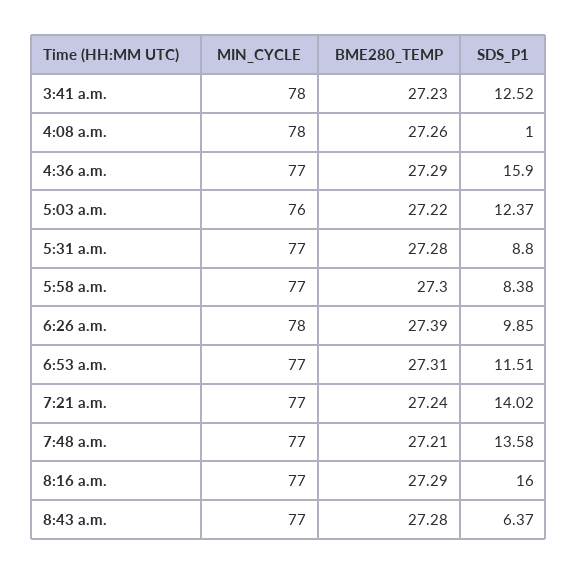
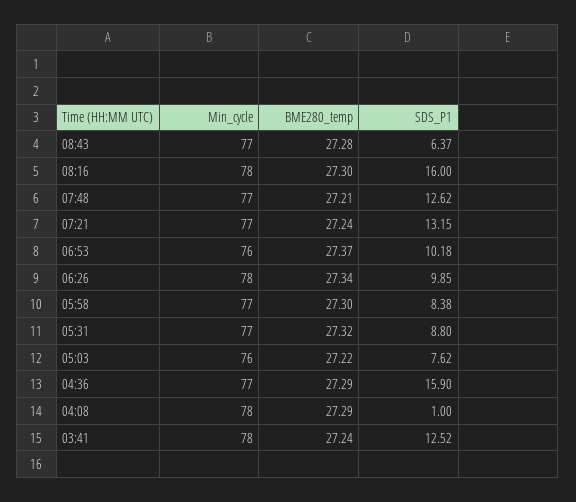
  {
    "MIN_CYCLE": {
      "3:41 a.m.": 78,
      "4:08 a.m.": 78,
      "4:36 a.m.": 77,
      "5:03 a.m.": 76,
      "5:31 a.m.": 77,
      "5:58 a.m.": 77,
      "6:26 a.m.": 78,
-     "6:53 a.m.": 77,
+     "6:53 a.m.": 76,
      "7:21 a.m.": 77,
      "7:48 a.m.": 77,
-     "8:16 a.m.": 77,
+     "8:16 a.m.": 78,
      "8:43 a.m.": 77
    },
    "BME280_TEMP": {
-     "3:41 a.m.": 27.23,
+     "3:41 a.m.": 27.24,
-     "4:08 a.m.": 27.26,
+     "4:08 a.m.": 27.29,
      "4:36 a.m.": 27.29,
      "5:03 a.m.": 27.22,
-     "5:31 a.m.": 27.28,
+     "5:31 a.m.": 27.32,
      "5:58 a.m.": 27.3,
-     "6:26 a.m.": 27.39,
+     "6:26 a.m.": 27.34,
-     "6:53 a.m.": 27.31,
+     "6:53 a.m.": 27.37,
      "7:21 a.m.": 27.24,
      "7:48 a.m.": 27.21,
-     "8:16 a.m.": 27.29,
+     "8:16 a.m.": 27.3,
      "8:43 a.m.": 27.28
    },
    "SDS_P1": {
      "3:41 a.m.": 12.52,
      "4:08 a.m.": 1,
      "4:36 a.m.": 15.9,
-     "5:03 a.m.": 12.37,
+     "5:03 a.m.": 7.62,
      "5:31 a.m.": 8.8,
      "5:58 a.m.": 8.38,
      "6:26 a.m.": 9.85,
-     "6:53 a.m.": 11.51,
+     "6:53 a.m.": 10.18,
-     "7:21 a.m.": 14.02,
+     "7:21 a.m.": 13.15,
-     "7:48 a.m.": 13.58,
+     "7:48 a.m.": 12.62,
      "8:16 a.m.": 16,
      "8:43 a.m.": 6.37
    }
  }

